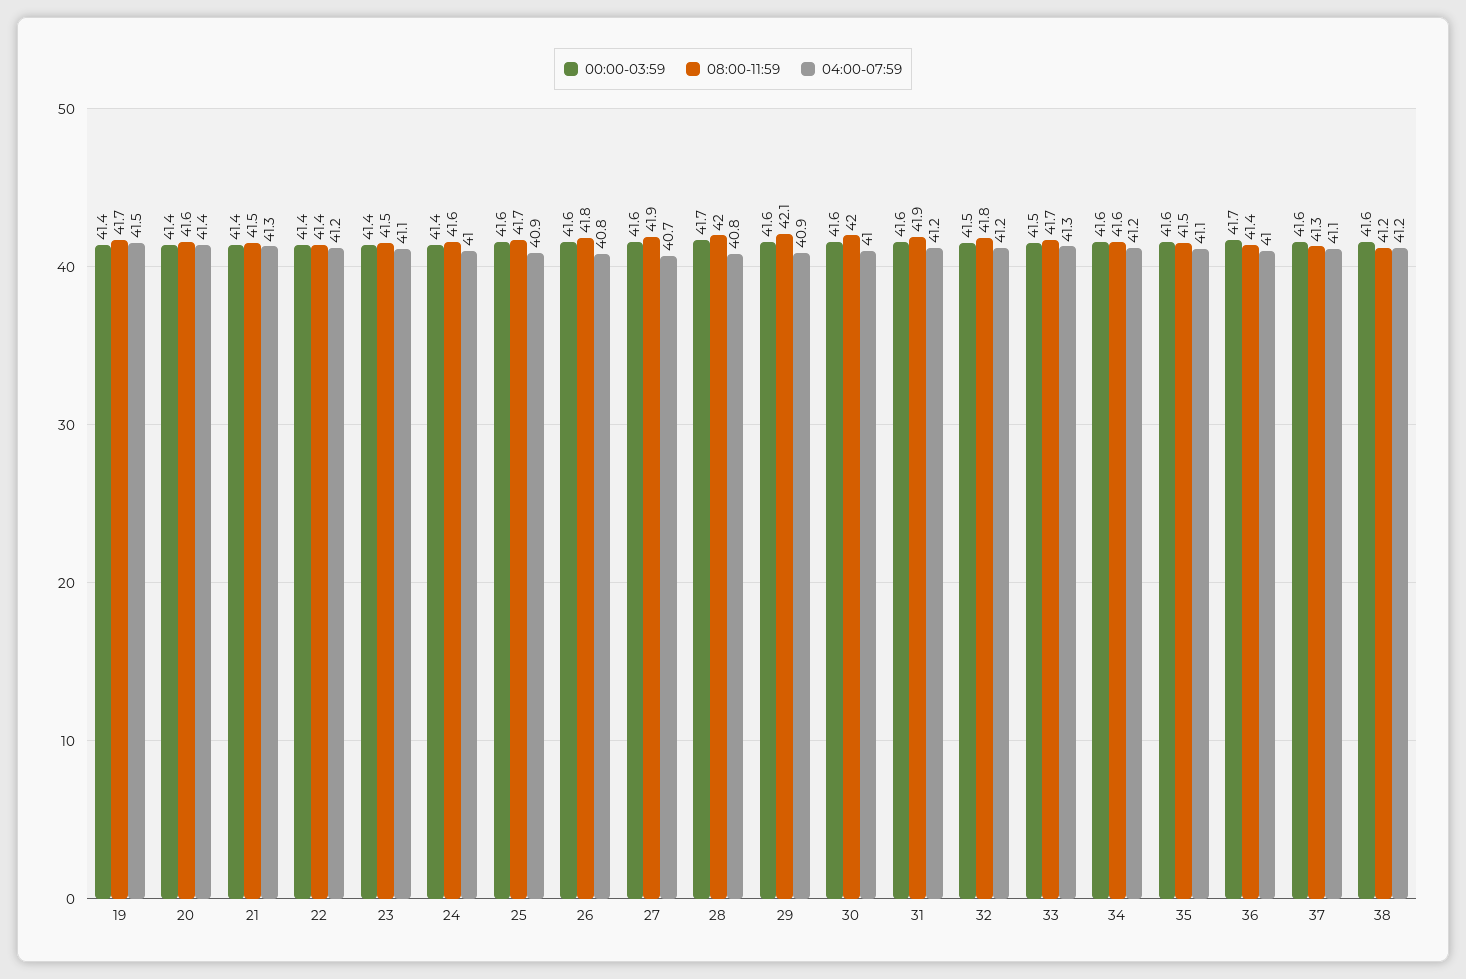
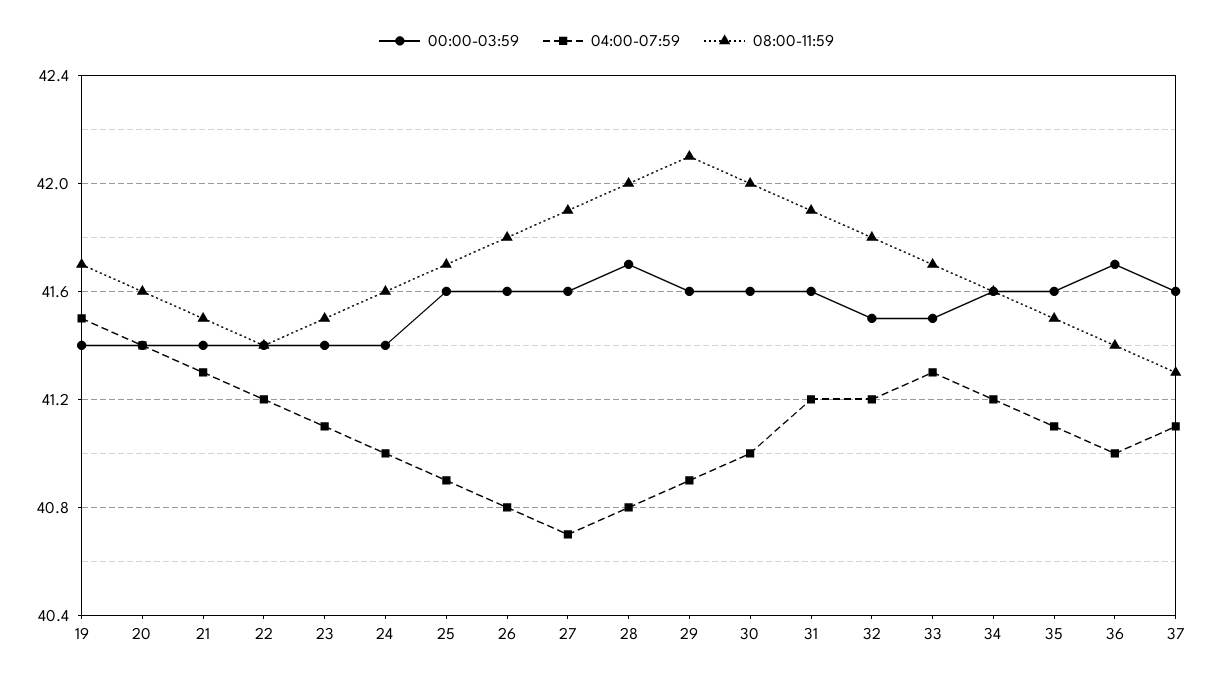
  {
    "00:00-03:59": {
      "19": 41.4,
      "20": 41.4,
      "21": 41.4,
      "22": 41.4,
      "23": 41.4,
      "24": 41.4,
      "25": 41.6,
      "26": 41.6,
      "27": 41.6,
      "28": 41.7,
      "29": 41.6,
      "30": 41.6,
      "31": 41.6,
      "32": 41.5,
      "33": 41.5,
      "34": 41.6,
      "35": 41.6,
      "36": 41.7,
-     "37": 41.6,
+     "37": 41.6
-     "38": 41.6
    },
    "08:00-11:59": {
      "19": 41.7,
      "20": 41.6,
      "21": 41.5,
      "22": 41.4,
      "23": 41.5,
      "24": 41.6,
      "25": 41.7,
      "26": 41.8,
      "27": 41.9,
      "28": 42,
      "29": 42.1,
      "30": 42,
      "31": 41.9,
      "32": 41.8,
      "33": 41.7,
      "34": 41.6,
      "35": 41.5,
      "36": 41.4,
-     "37": 41.3,
+     "37": 41.3
-     "38": 41.2
    },
    "04:00-07:59": {
      "19": 41.5,
      "20": 41.4,
      "21": 41.3,
      "22": 41.2,
      "23": 41.1,
      "24": 41,
      "25": 40.9,
      "26": 40.8,
      "27": 40.7,
      "28": 40.8,
      "29": 40.9,
      "30": 41,
      "31": 41.2,
      "32": 41.2,
      "33": 41.3,
      "34": 41.2,
      "35": 41.1,
      "36": 41,
-     "37": 41.1,
+     "37": 41.1
-     "38": 41.2
    }
  }

